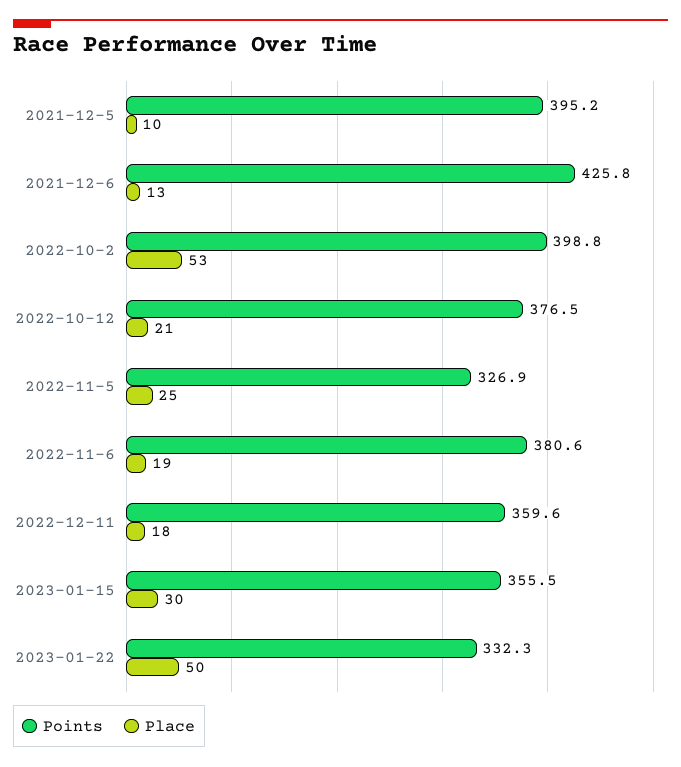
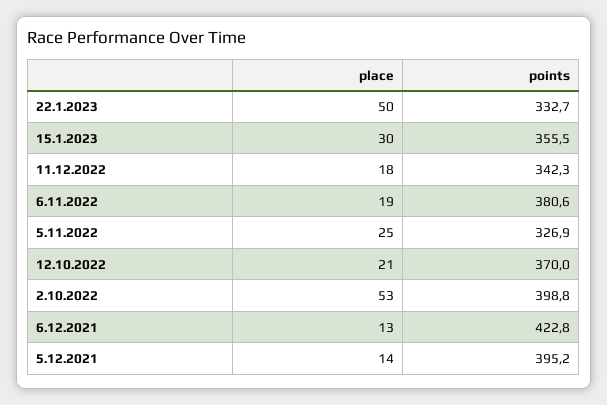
  {
    "Points": {
      "2021-12-5": 395.2,
-     "2021-12-6": 425.8,
+     "2021-12-6": 422.8,
      "2022-10-2": 398.8,
-     "2022-10-12": 376.5,
+     "2022-10-12": 370,
      "2022-11-5": 326.9,
      "2022-11-6": 380.6,
-     "2022-12-11": 359.6,
+     "2022-12-11": 342.3,
      "2023-01-15": 355.5,
-     "2023-01-22": 332.3
+     "2023-01-22": 332.7
    },
    "Place": {
-     "2021-12-5": 10,
+     "2021-12-5": 14,
      "2021-12-6": 13,
      "2022-10-2": 53,
      "2022-10-12": 21,
      "2022-11-5": 25,
      "2022-11-6": 19,
      "2022-12-11": 18,
      "2023-01-15": 30,
      "2023-01-22": 50
    }
  }

